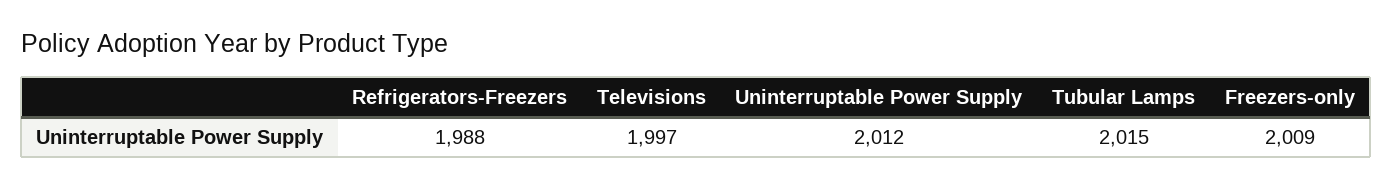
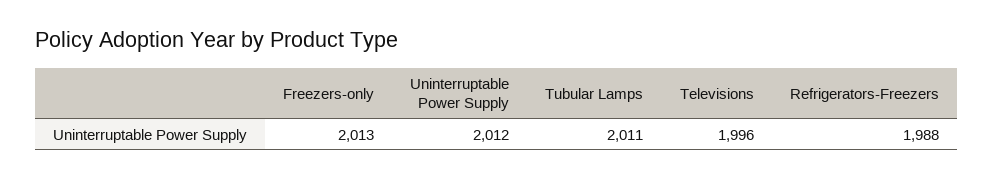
  {
    "Refrigerators-Freezers": 1988,
-   "Televisions": 1997,
+   "Televisions": 1996,
    "Uninterruptable Power Supply": 2012,
-   "Tubular Lamps": 2015,
+   "Tubular Lamps": 2011,
-   "Freezers-only": 2009
+   "Freezers-only": 2013
  }

